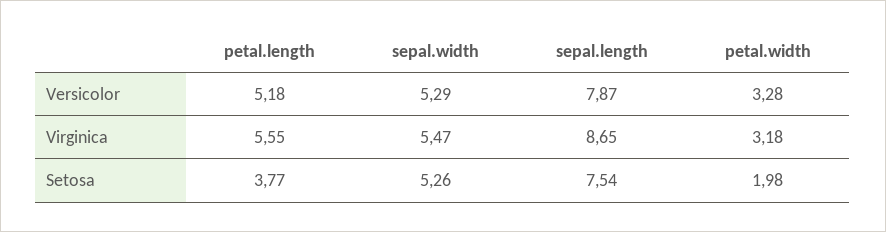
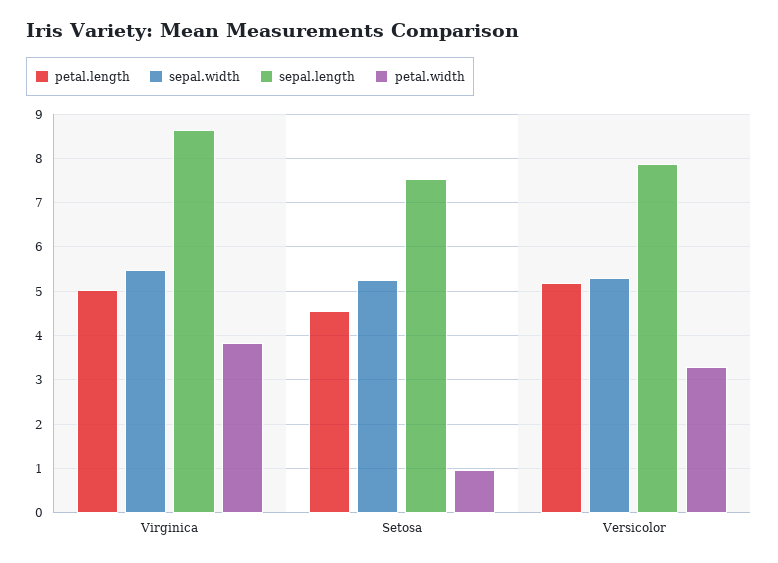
  {
    "petal.length": {
      "Versicolor": 5.18,
-     "Virginica": 5.55,
+     "Virginica": 5,
-     "Setosa": 3.77
+     "Setosa": 4.6
    },
    "sepal.width": {
      "Versicolor": 5.29,
      "Virginica": 5.47,
      "Setosa": 5.26
    },
    "sepal.length": {
      "Versicolor": 7.87,
      "Virginica": 8.65,
      "Setosa": 7.54
    },
    "petal.width": {
      "Versicolor": 3.28,
-     "Virginica": 3.18,
+     "Virginica": 3.8,
-     "Setosa": 1.98
+     "Setosa": 1
    }
  }

